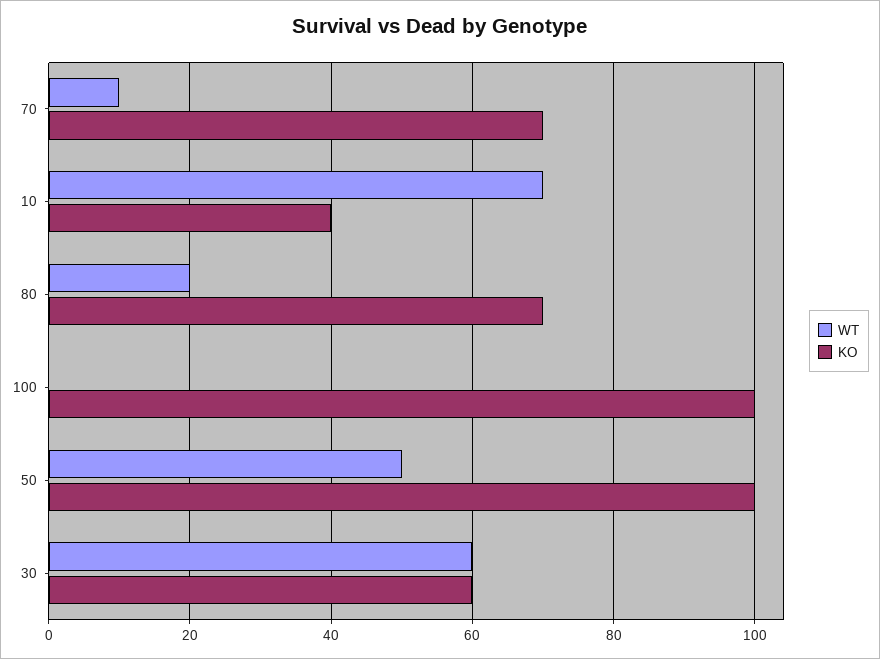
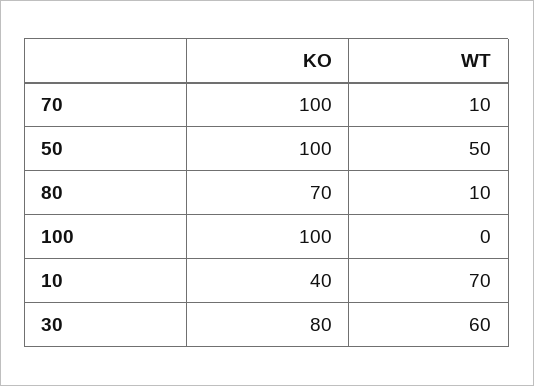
  {
    "WT": {
      "70": 10,
      "10": 70,
-     "80": 20,
+     "80": 10,
      "100": 0,
      "50": 50,
      "30": 60
    },
    "KO": {
-     "70": 70,
+     "70": 100,
      "10": 40,
      "80": 70,
      "100": 100,
      "50": 100,
-     "30": 60
+     "30": 80
    }
  }

